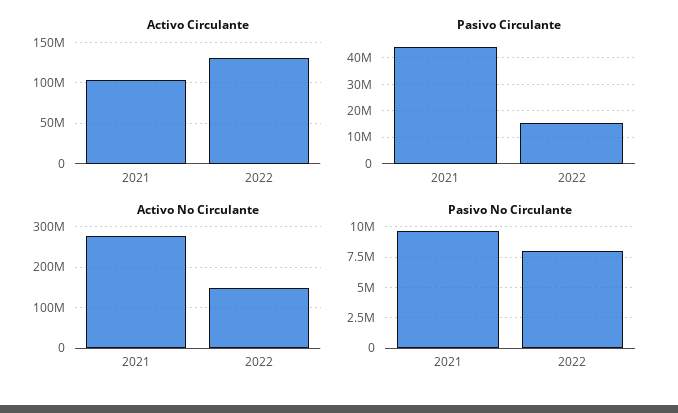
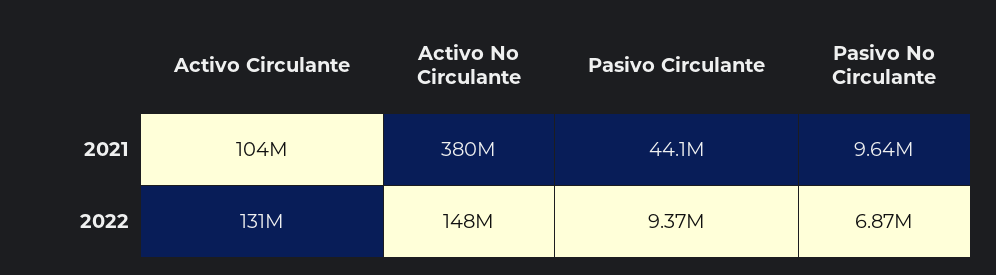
  {
    "Activo Circulante": {
      "2021": 104000000,
      "2022": 131000000
    },
    "Pasivo Circulante": {
      "2021": 44100000,
-     "2022": 15000000
+     "2022": 9370000
    },
    "Activo No Circulante": {
-     "2021": 280000000,
+     "2021": 380000000,
      "2022": 148000000
    },
    "Pasivo No Circulante": {
      "2021": 9640000,
-     "2022": 8000000
+     "2022": 6870000
    }
  }

